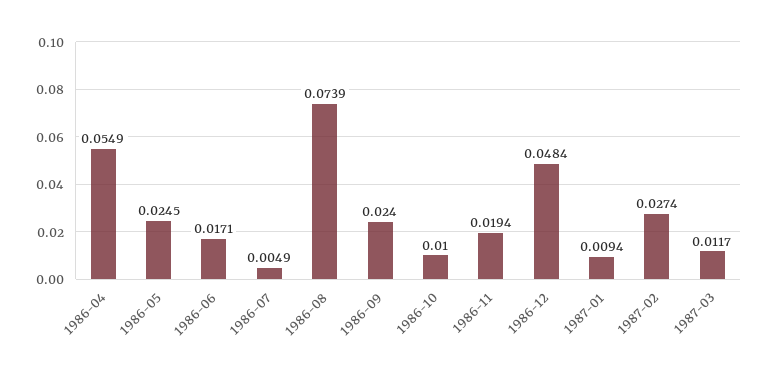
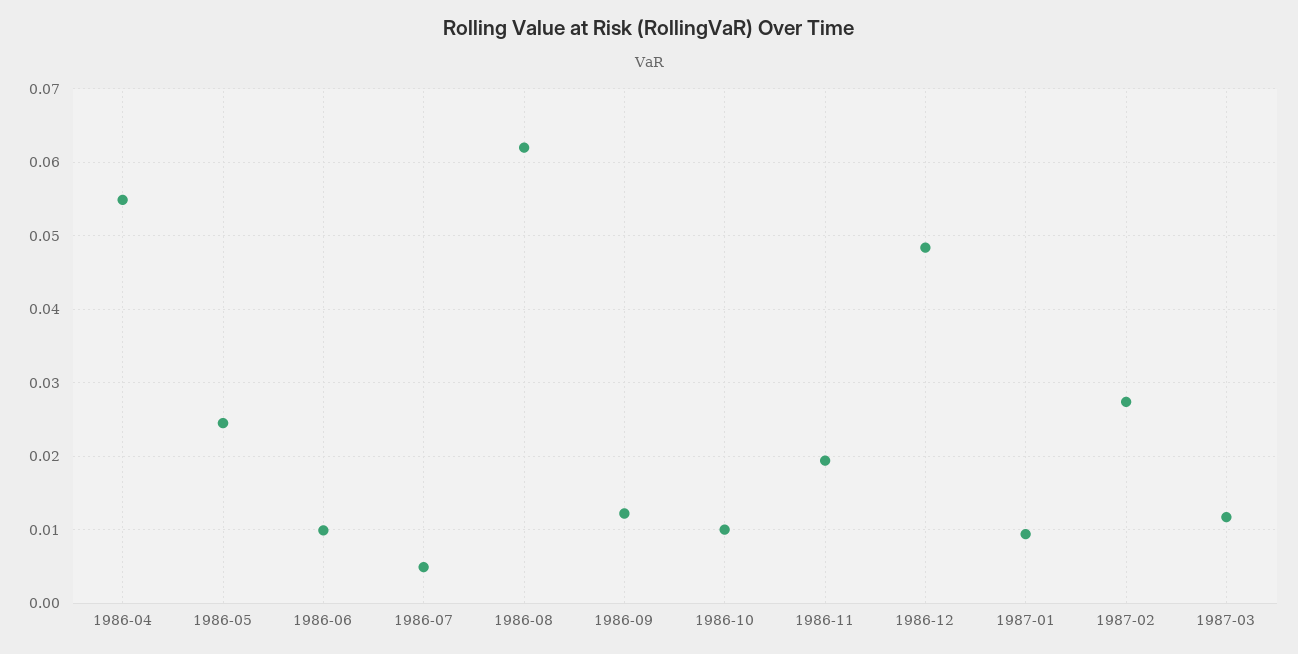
  {
    "1986-04": 0.0549,
    "1986-05": 0.0245,
-   "1986-06": 0.0171,
+   "1986-06": 0.01,
    "1986-07": 0.0049,
-   "1986-08": 0.0739,
+   "1986-08": 0.062,
-   "1986-09": 0.024,
+   "1986-09": 0.012,
    "1986-10": 0.01,
    "1986-11": 0.0194,
    "1986-12": 0.0484,
    "1987-01": 0.0094,
    "1987-02": 0.0274,
    "1987-03": 0.0117
  }

